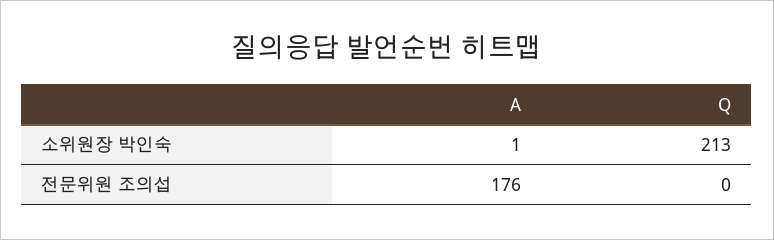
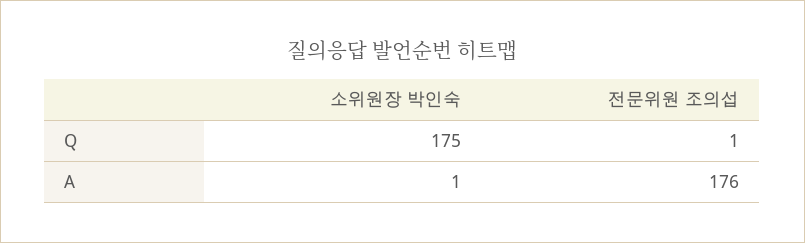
  {
    "A": {
      "소위원장 박인숙": 1,
      "전문위원 조의섭": 176
    },
    "Q": {
-     "소위원장 박인숙": 213,
+     "소위원장 박인숙": 175,
-     "전문위원 조의섭": 0
+     "전문위원 조의섭": 1
    }
  }

